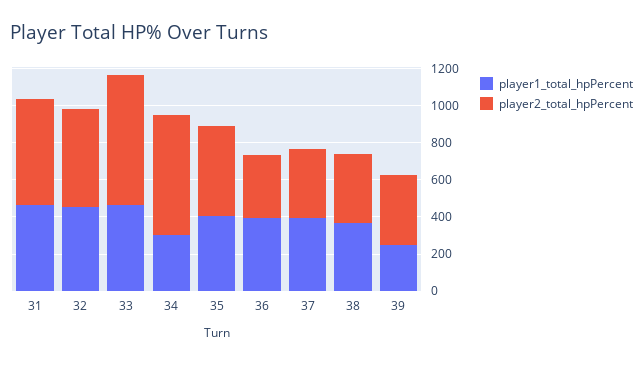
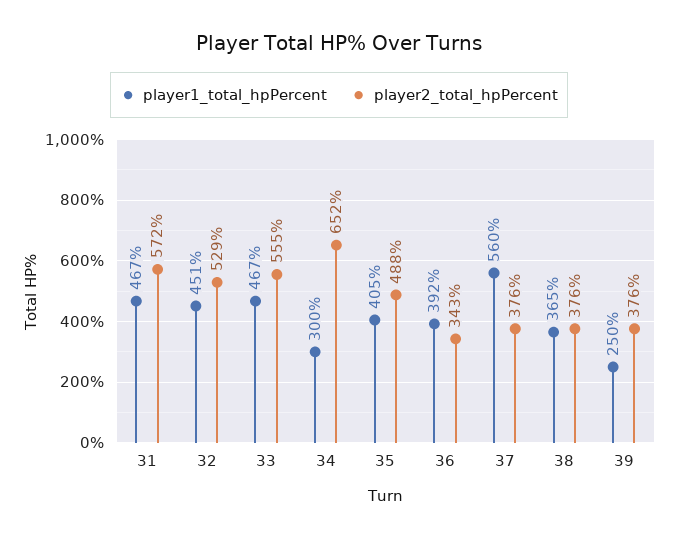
  {
    "player1_total_hpPercent": {
      "31": 467,
      "32": 451,
      "33": 467,
      "34": 300,
      "35": 405,
      "36": 392,
-     "37": 400,
+     "37": 560,
      "38": 365,
      "39": 250
    },
    "player2_total_hpPercent": {
      "31": 572,
      "32": 529,
-     "33": 700,
+     "33": 555,
      "34": 652,
      "35": 488,
      "36": 343,
      "37": 376,
      "38": 376,
      "39": 376
    }
  }

